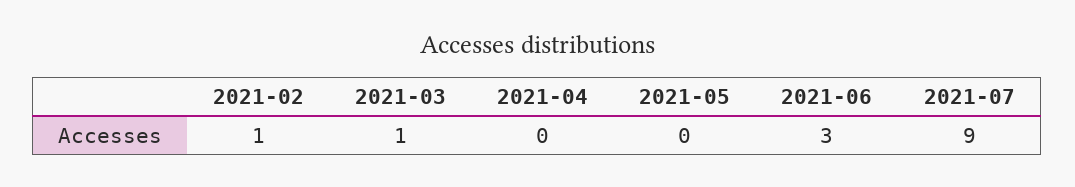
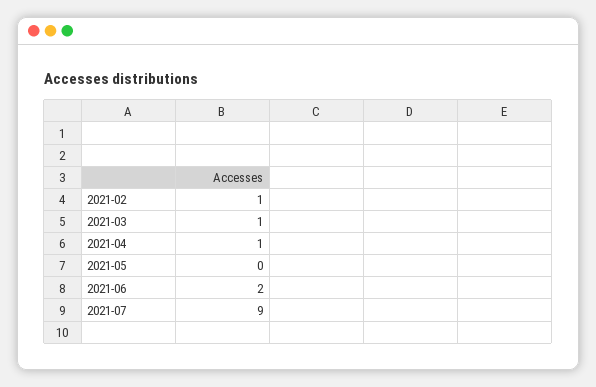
  {
    "2021-02": 1,
    "2021-03": 1,
-   "2021-04": 0,
+   "2021-04": 1,
    "2021-05": 0,
-   "2021-06": 3,
+   "2021-06": 2,
    "2021-07": 9
  }

